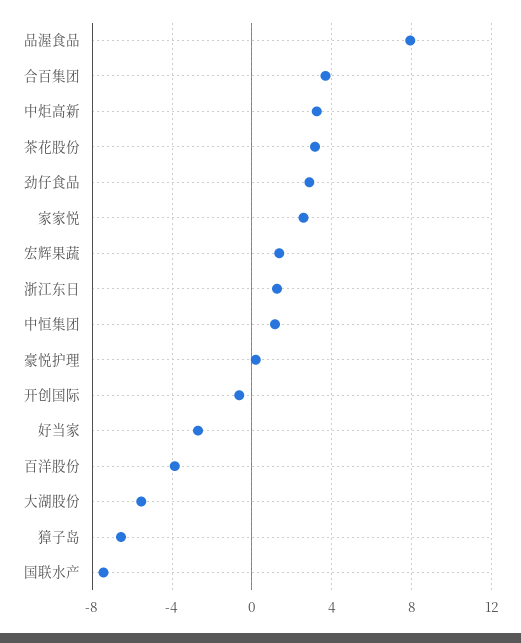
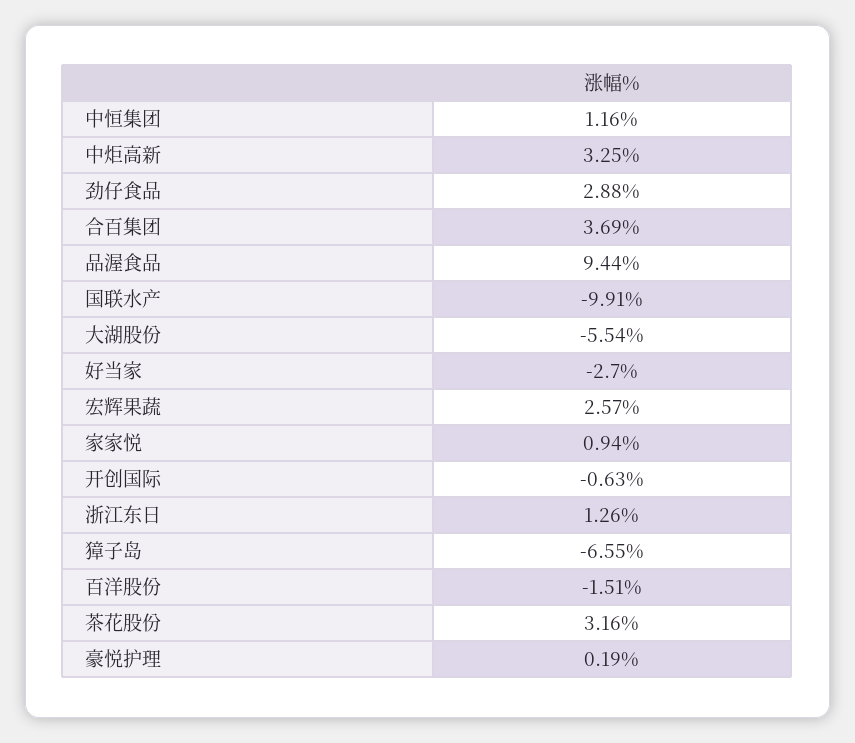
  {
-   "品渥食品": 8,
+   "品渥食品": 9.44,
    "合百集团": 3.69,
    "中炬高新": 3.25,
    "茶花股份": 3.16,
    "劲仔食品": 2.88,
-   "家家悦": 2.5,
+   "家家悦": 0.94,
-   "宏辉果蔬": 1.5,
+   "宏辉果蔬": 2.57,
    "浙江东日": 1.26,
    "中恒集团": 1.16,
    "豪悦护理": 0.19,
    "开创国际": -0.63,
    "好当家": -2.7,
-   "百洋股份": -4,
+   "百洋股份": -1.51,
    "大湖股份": -5.54,
    "獐子岛": -6.55,
-   "国联水产": -7.5
+   "国联水产": -9.91
  }

